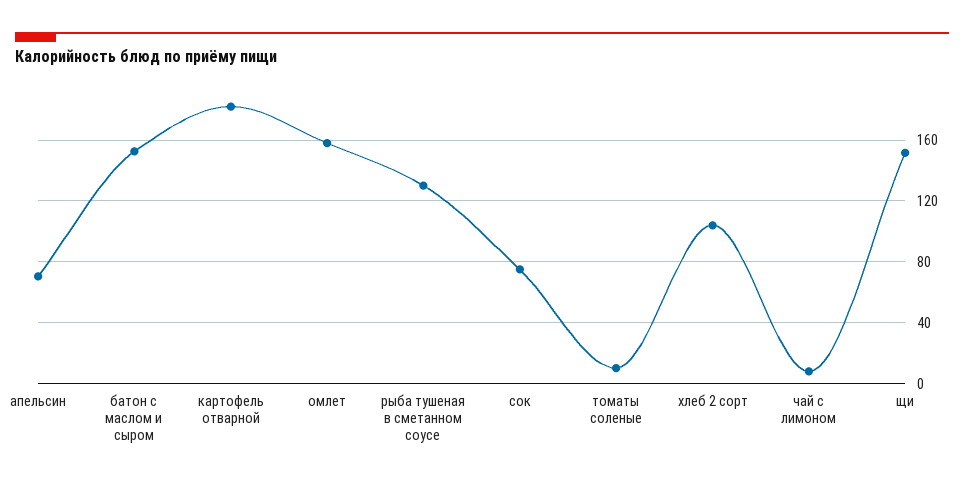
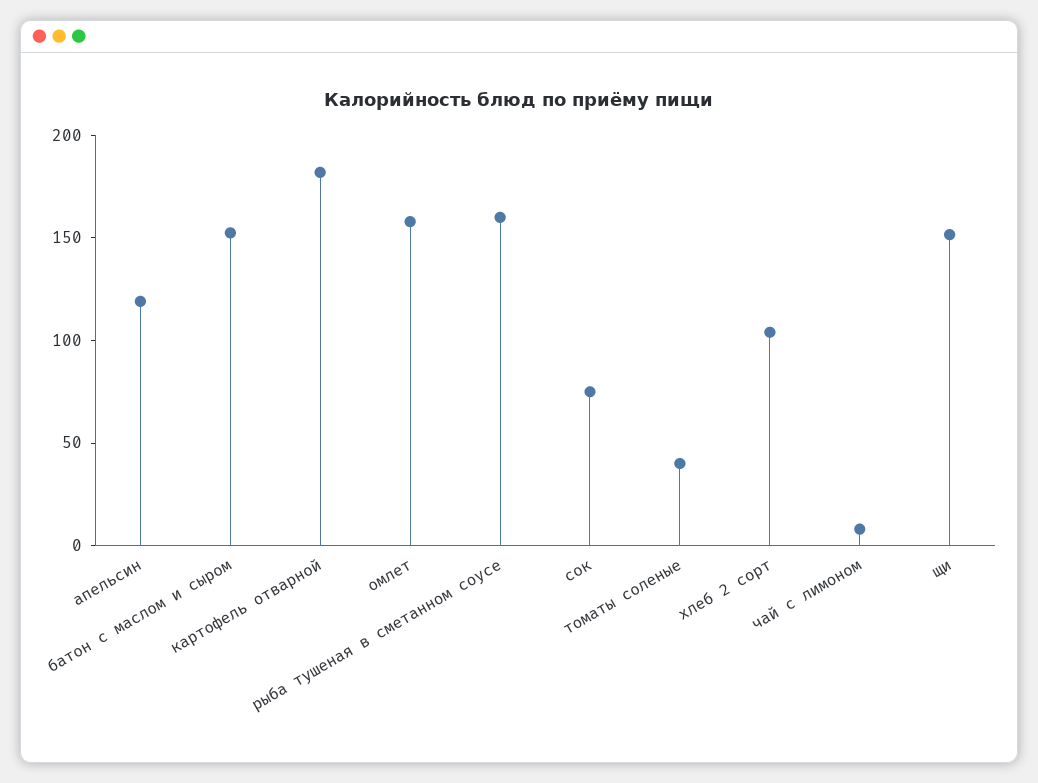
  {
-   "апельсин": 70,
+   "апельсин": 120,
    "батон с маслом и сыром": 155,
    "картофель отварной": 180,
    "омлет": 160,
-   "рыба тушеная в сметанном соусе": 130,
+   "рыба тушеная в сметанном соусе": 160,
    "сок": 75,
-   "томаты соленые": 10,
+   "томаты соленые": 40,
    "хлеб 2 сорт": 105,
    "чай с лимоном": 10,
    "щи": 150
  }

